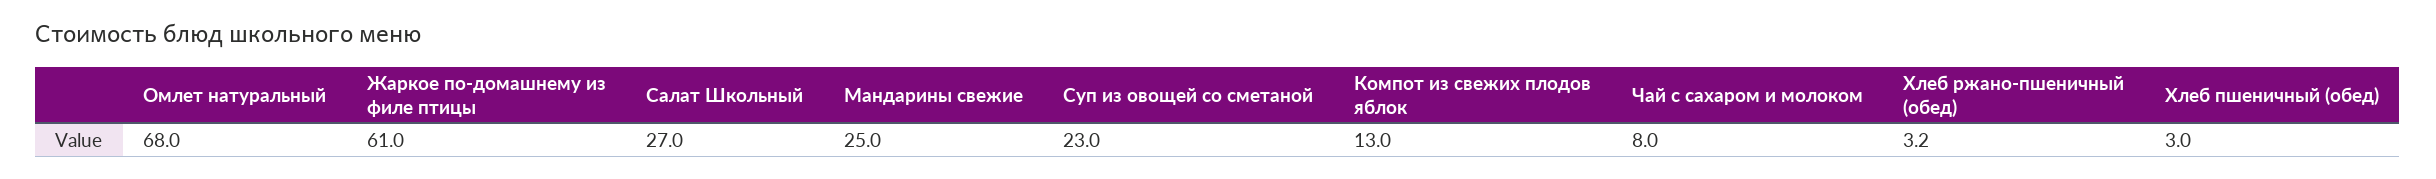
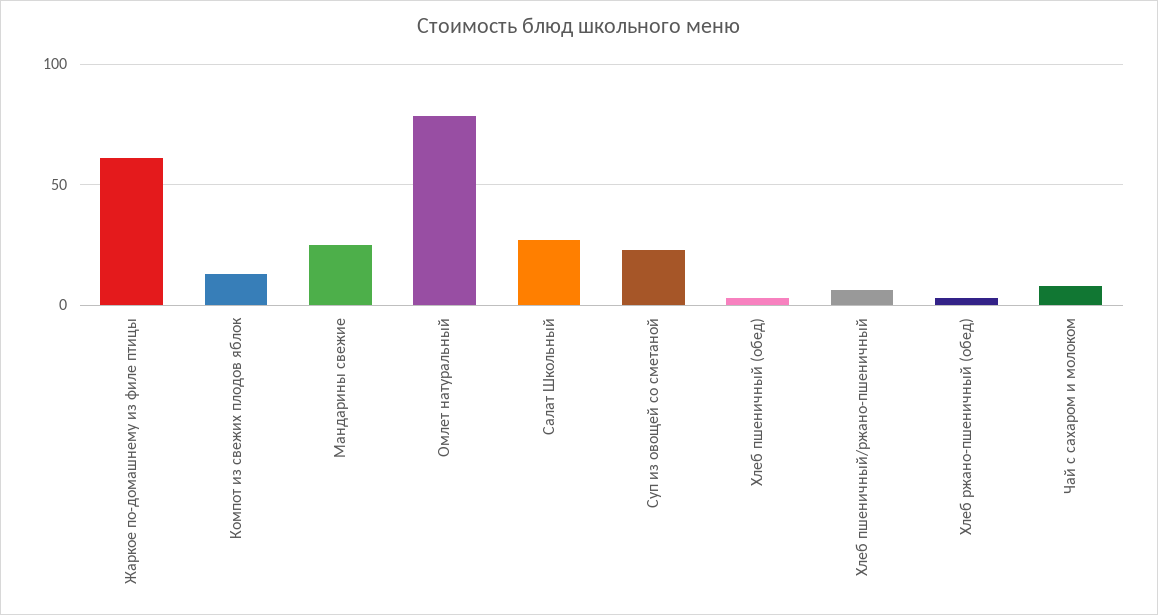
  {
-   "Омлет натуральный": 68,
+   "Омлет натуральный": 80,
    "Жаркое по-домашнему из филе птицы": 61,
    "Салат Школьный": 27,
    "Мандарины свежие": 25,
    "Суп из овощей со сметаной": 23,
    "Компот из свежих плодов яблок": 13,
    "Чай с сахаром и молоком": 8,
    "Хлеб ржано-пшеничный (обед)": 3.2,
-   "Хлеб пшеничный (обед)": 3
+   "Хлеб пшеничный (обед)": 3,
+   "Хлеб пшеничный/ржано-пшеничный": 5
  }

